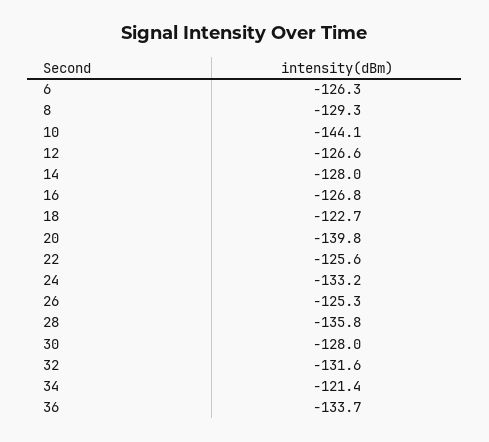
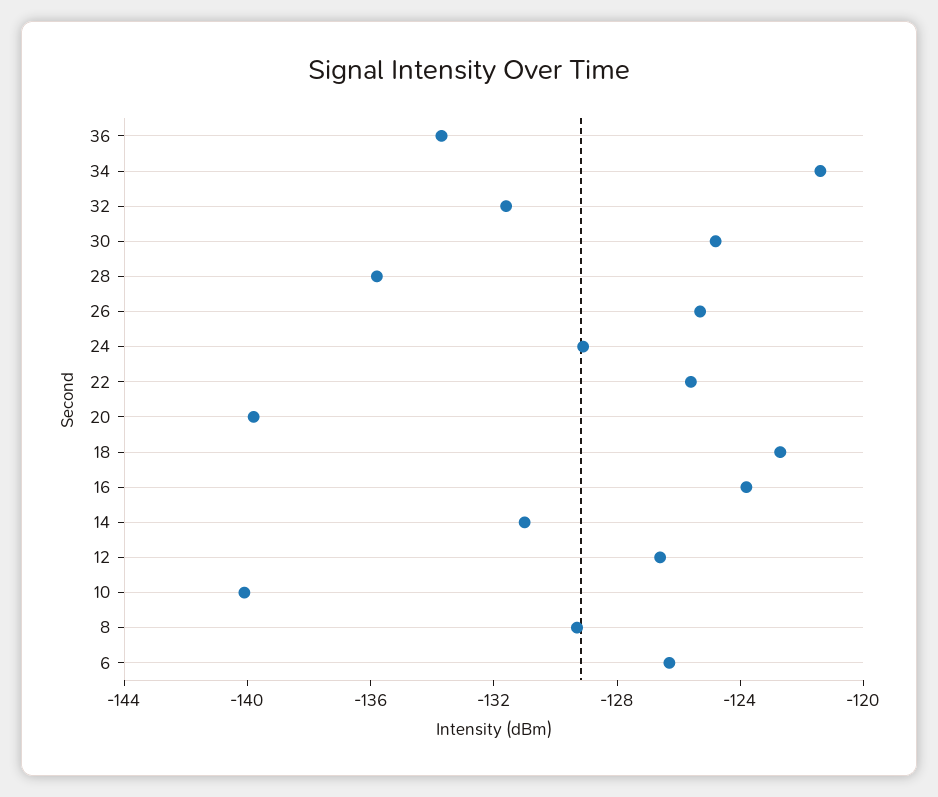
  {
    "6": -126.3,
    "8": -129.3,
-   "10": -144.1,
+   "10": -140,
    "12": -126.6,
-   "14": -128,
+   "14": -131,
-   "16": -126.8,
+   "16": -124,
    "18": -122.7,
    "20": -139.8,
    "22": -125.6,
-   "24": -133.2,
+   "24": -129,
    "26": -125.3,
    "28": -135.8,
-   "30": -128,
+   "30": -125,
    "32": -131.6,
    "34": -121.4,
    "36": -133.7
  }

